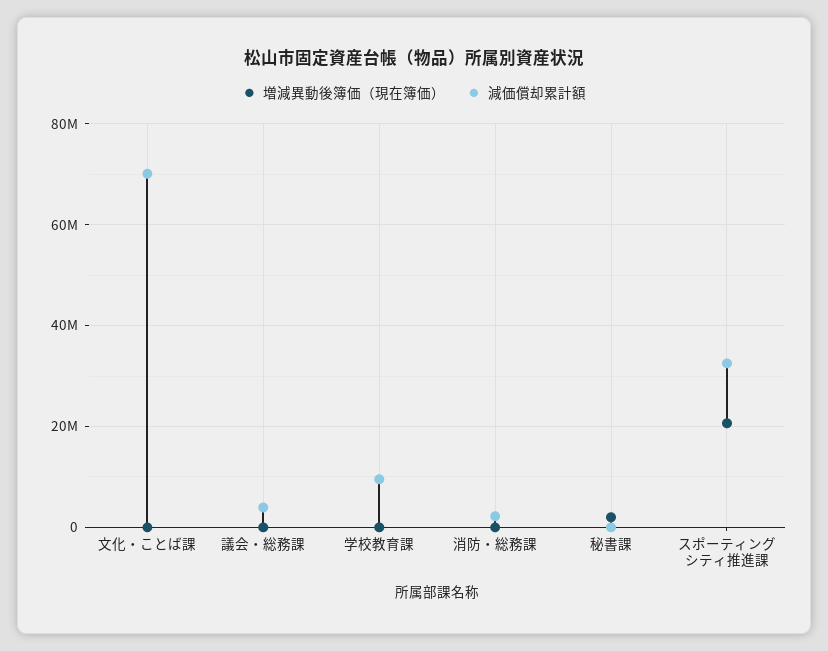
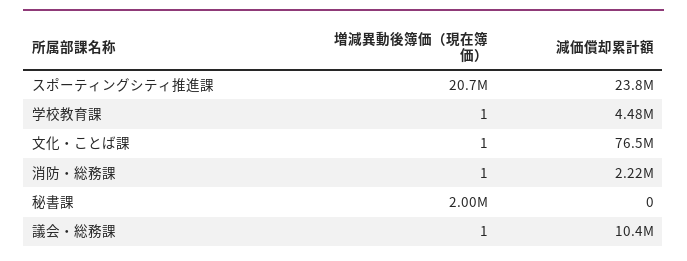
  {
    "増減異動後簿価（現在簿価）": {
      "文化・ことば課": 1,
      "議会・総務課": 1,
      "学校教育課": 1,
      "消防・総務課": 1,
      "秘書課": 2000000,
      "スポーティングシティ推進課": 20700000
    },
    "減価償却累計額": {
-     "文化・ことば課": 70000000,
+     "文化・ことば課": 76500000,
-     "議会・総務課": 4000000,
+     "議会・総務課": 10400000,
-     "学校教育課": 10000000,
+     "学校教育課": 4480000,
      "消防・総務課": 2220000,
      "秘書課": 0,
-     "スポーティングシティ推進課": 32000000
+     "スポーティングシティ推進課": 23800000
    }
  }

